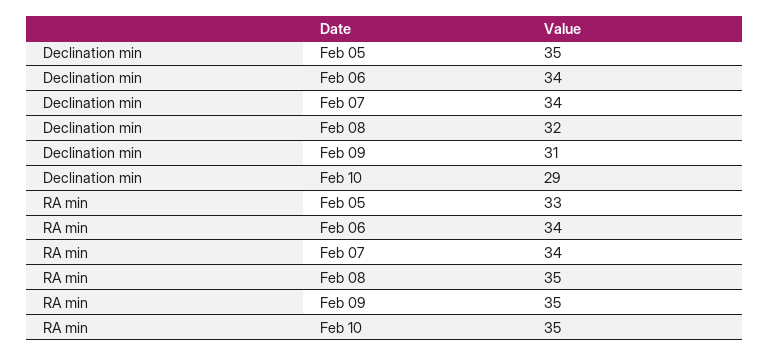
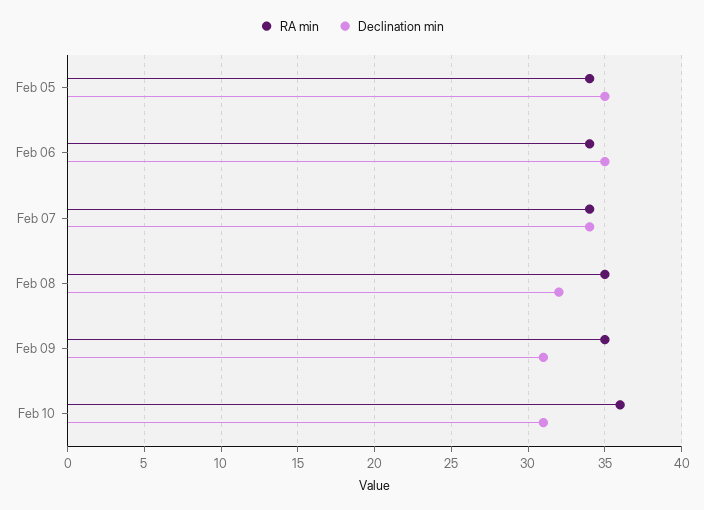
  {
    "Declination min": {
      "Feb 05": 35,
-     "Feb 06": 34,
+     "Feb 06": 35,
      "Feb 07": 34,
      "Feb 08": 32,
      "Feb 09": 31,
-     "Feb 10": 29
+     "Feb 10": 31
    },
    "RA min": {
-     "Feb 05": 33,
+     "Feb 05": 34,
      "Feb 06": 34,
      "Feb 07": 34,
      "Feb 08": 35,
      "Feb 09": 35,
-     "Feb 10": 35
+     "Feb 10": 36
    }
  }

